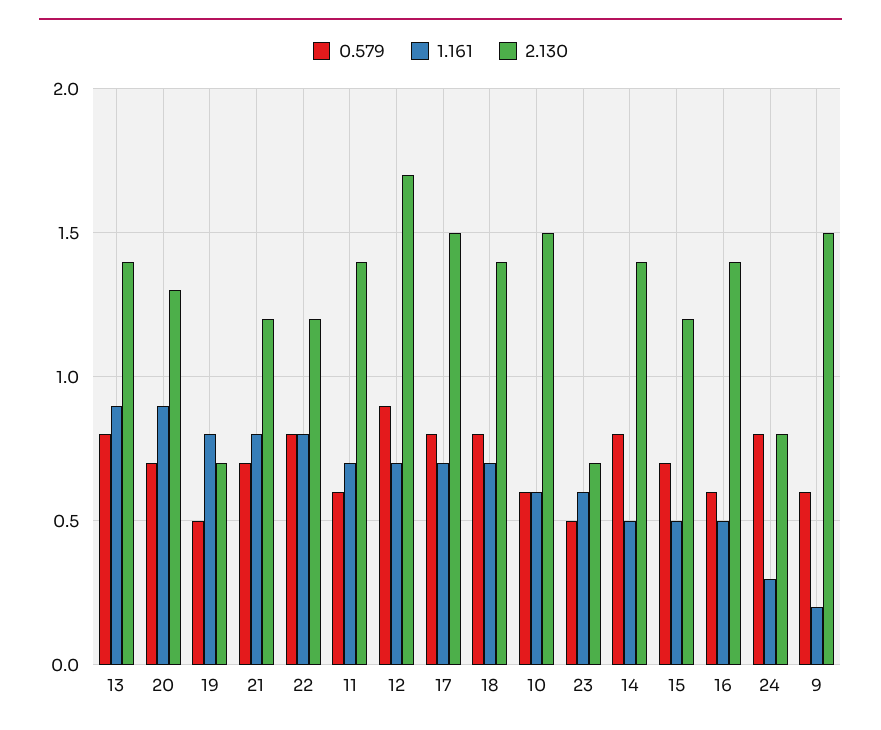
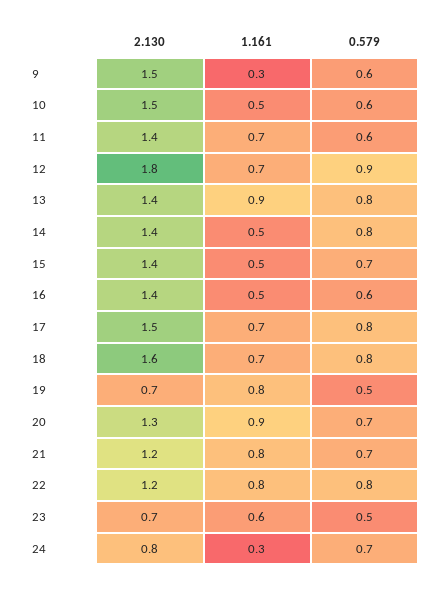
  {
    "0.579": {
      "13": 0.8,
      "20": 0.7,
      "19": 0.5,
      "21": 0.7,
      "22": 0.8,
      "11": 0.6,
      "12": 0.9,
      "17": 0.8,
      "18": 0.8,
      "10": 0.6,
      "23": 0.5,
      "14": 0.8,
      "15": 0.7,
      "16": 0.6,
-     "24": 0.8,
+     "24": 0.7,
      "9": 0.6
    },
    "1.161": {
      "13": 0.9,
      "20": 0.9,
      "19": 0.8,
      "21": 0.8,
      "22": 0.8,
      "11": 0.7,
      "12": 0.7,
      "17": 0.7,
      "18": 0.7,
-     "10": 0.6,
+     "10": 0.5,
      "23": 0.6,
      "14": 0.5,
      "15": 0.5,
      "16": 0.5,
      "24": 0.3,
-     "9": 0.2
+     "9": 0.3
    },
    "2.130": {
      "13": 1.4,
      "20": 1.3,
      "19": 0.7,
      "21": 1.2,
      "22": 1.2,
      "11": 1.4,
-     "12": 1.7,
+     "12": 1.8,
      "17": 1.5,
-     "18": 1.4,
+     "18": 1.6,
      "10": 1.5,
      "23": 0.7,
      "14": 1.4,
-     "15": 1.2,
+     "15": 1.4,
      "16": 1.4,
      "24": 0.8,
      "9": 1.5
    }
  }

